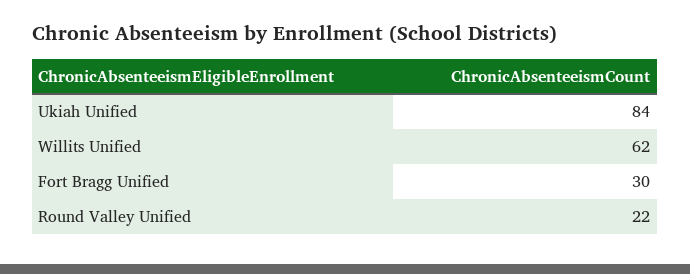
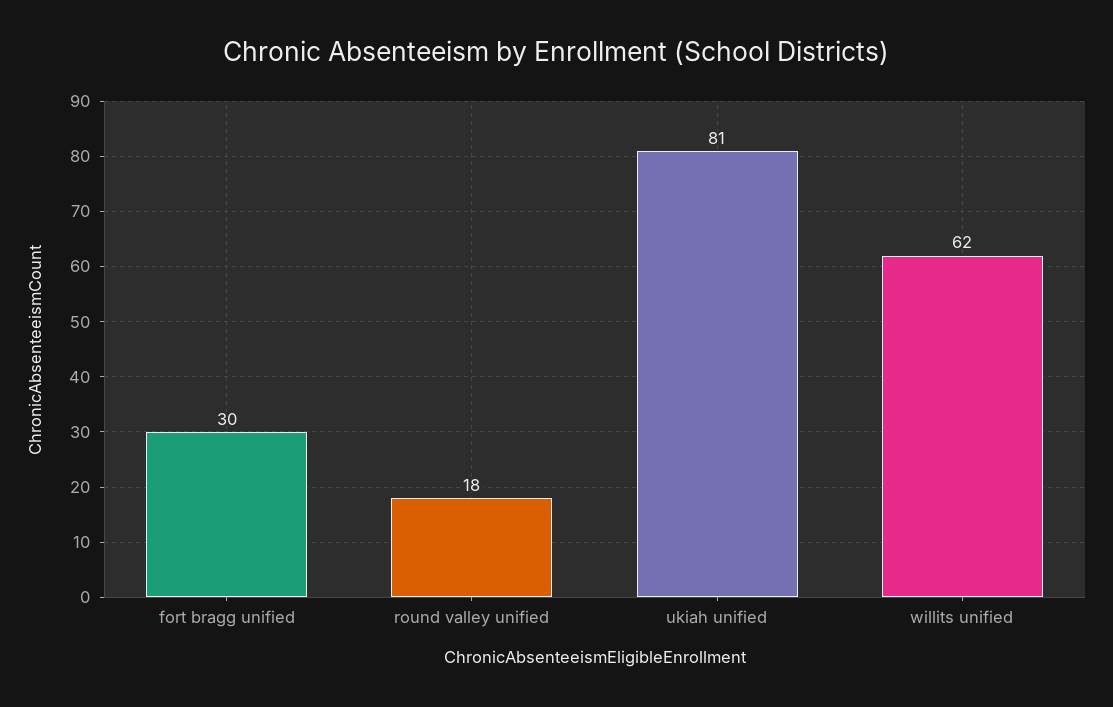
  {
-   "Ukiah Unified": 84,
+   "Ukiah Unified": 81,
    "Willits Unified": 62,
    "Fort Bragg Unified": 30,
-   "Round Valley Unified": 22
+   "Round Valley Unified": 18
  }

